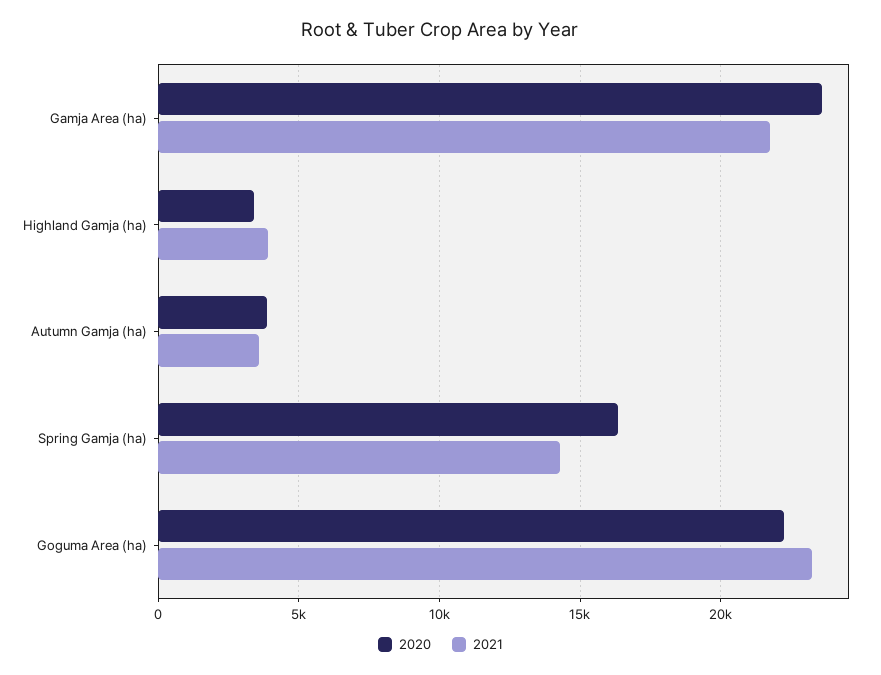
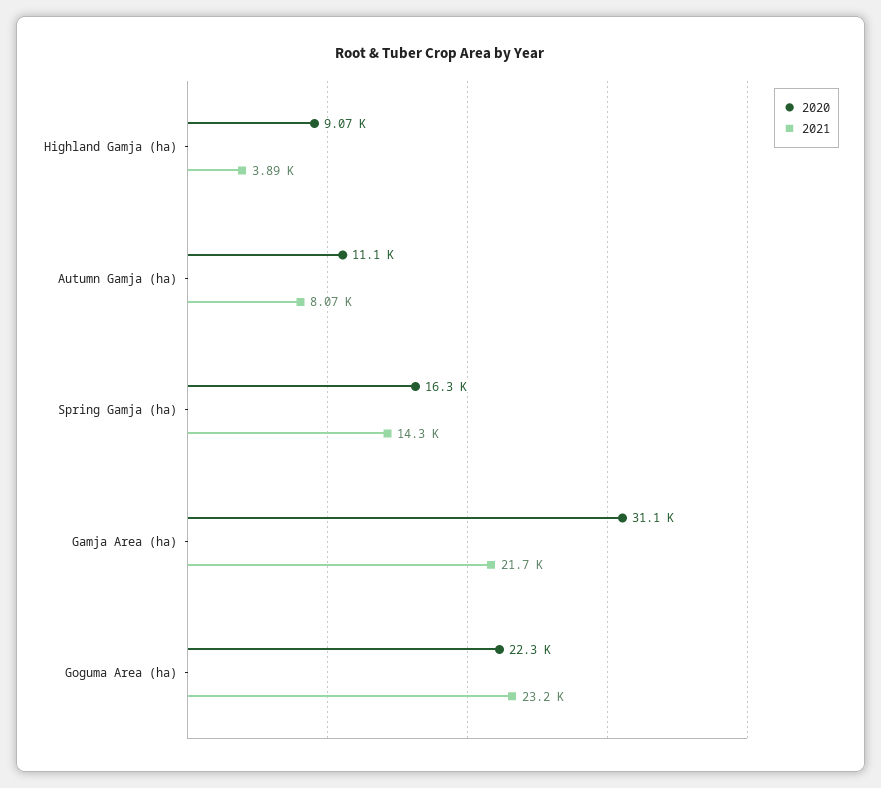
  {
    "2020": {
-     "Gamja Area (ha)": 23500,
+     "Gamja Area (ha)": 31100,
-     "Highland Gamja (ha)": 3500,
+     "Highland Gamja (ha)": 9070,
-     "Autumn Gamja (ha)": 4000,
+     "Autumn Gamja (ha)": 11100,
      "Spring Gamja (ha)": 16300,
      "Goguma Area (ha)": 22300
    },
    "2021": {
      "Gamja Area (ha)": 21700,
      "Highland Gamja (ha)": 3890,
-     "Autumn Gamja (ha)": 3500,
+     "Autumn Gamja (ha)": 8070,
      "Spring Gamja (ha)": 14300,
      "Goguma Area (ha)": 23200
    }
  }

